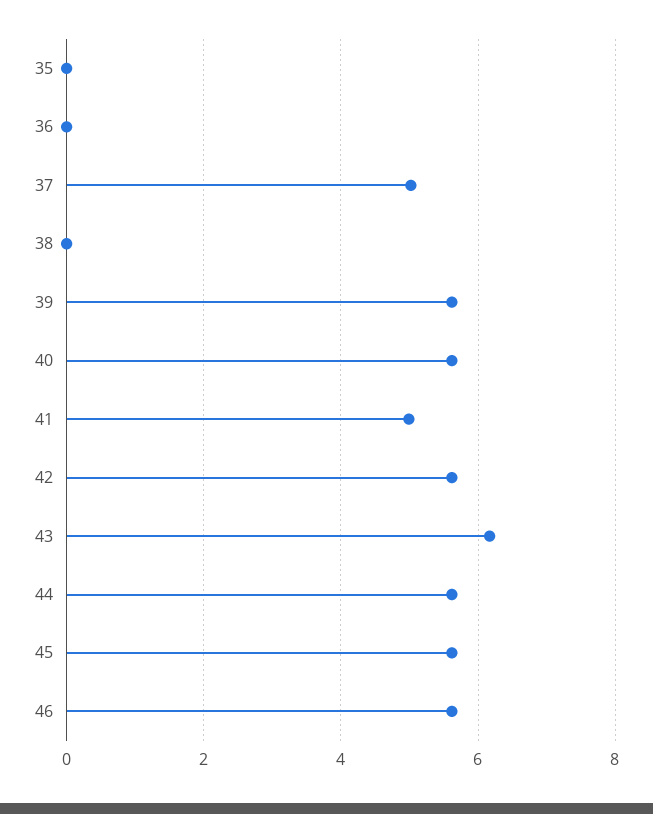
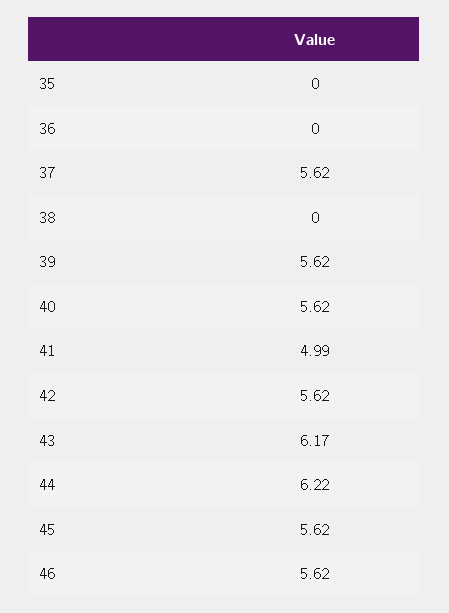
  {
    "35": 0,
    "36": 0,
-   "37": 5,
+   "37": 5.62,
    "38": 0,
    "39": 5.62,
    "40": 5.62,
    "41": 4.99,
    "42": 5.62,
    "43": 6.17,
-   "44": 5.6,
+   "44": 6.22,
    "45": 5.62,
    "46": 5.62
  }

